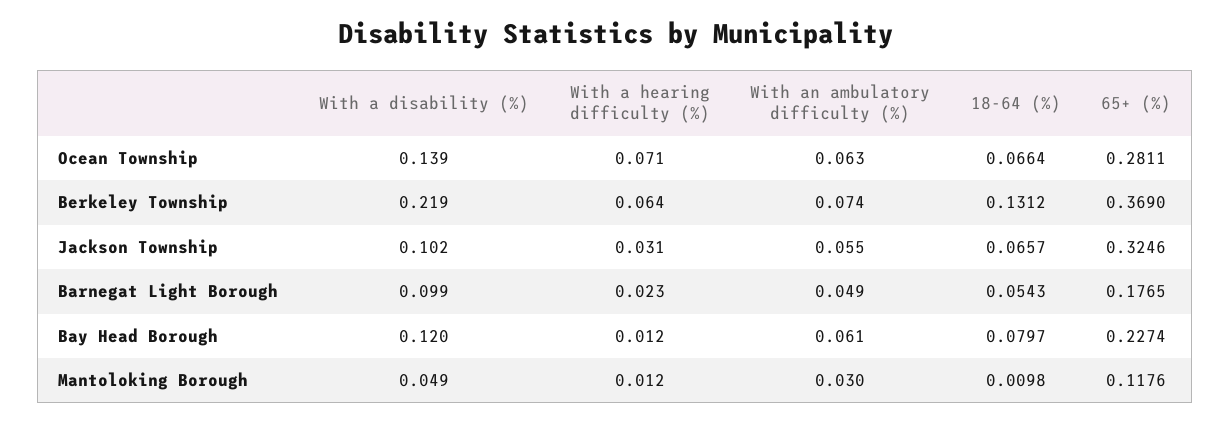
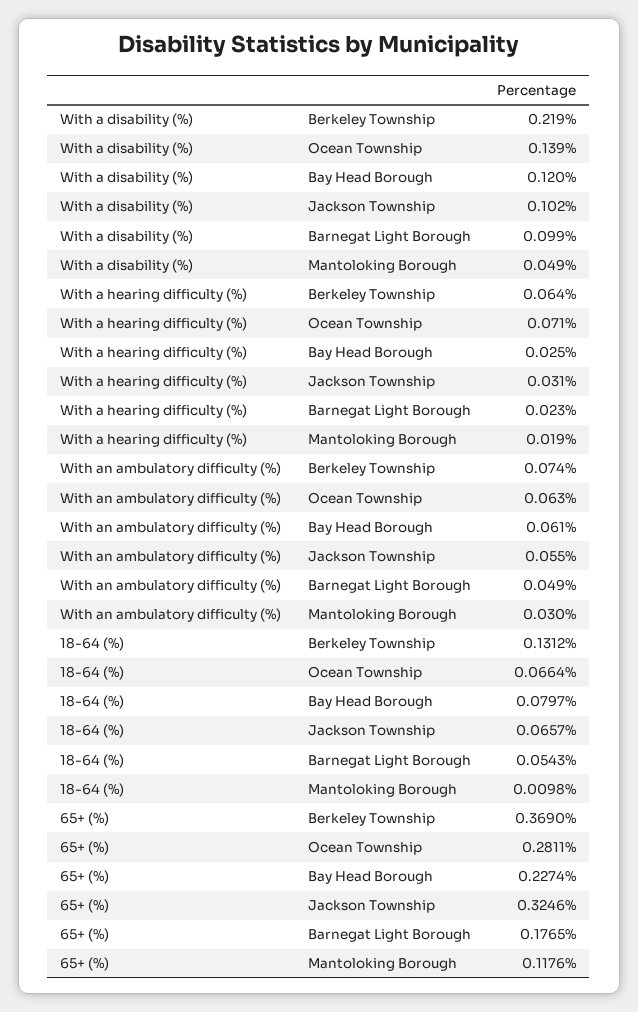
  {
    "With a disability (%)": {
      "Ocean Township": 0.139,
      "Berkeley Township": 0.219,
      "Jackson Township": 0.102,
      "Barnegat Light Borough": 0.099,
      "Bay Head Borough": 0.12,
      "Mantoloking Borough": 0.049
    },
    "With a hearing difficulty (%)": {
      "Ocean Township": 0.071,
      "Berkeley Township": 0.064,
      "Jackson Township": 0.031,
      "Barnegat Light Borough": 0.023,
-     "Bay Head Borough": 0.012,
+     "Bay Head Borough": 0.025,
-     "Mantoloking Borough": 0.012
+     "Mantoloking Borough": 0.019
    },
    "With an ambulatory difficulty (%)": {
      "Ocean Township": 0.063,
      "Berkeley Township": 0.074,
      "Jackson Township": 0.055,
      "Barnegat Light Borough": 0.049,
      "Bay Head Borough": 0.061,
      "Mantoloking Borough": 0.03
    },
    "18-64 (%)": {
      "Ocean Township": 0.0664,
      "Berkeley Township": 0.1312,
      "Jackson Township": 0.0657,
      "Barnegat Light Borough": 0.0543,
      "Bay Head Borough": 0.0797,
      "Mantoloking Borough": 0.0098
    },
    "65+ (%)": {
      "Ocean Township": 0.2811,
      "Berkeley Township": 0.369,
      "Jackson Township": 0.3246,
      "Barnegat Light Borough": 0.1765,
      "Bay Head Borough": 0.2274,
      "Mantoloking Borough": 0.1176
    }
  }

